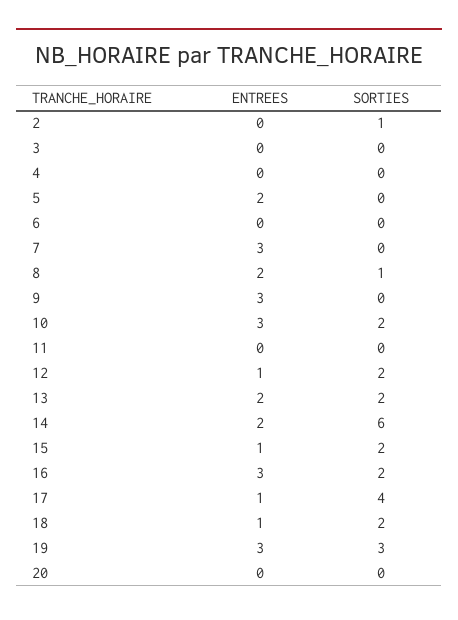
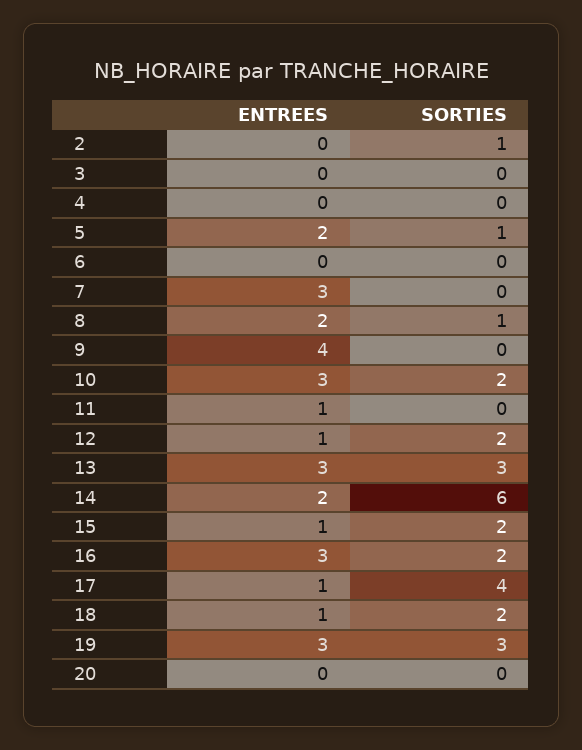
  {
    "ENTREES": {
      "2": 0,
      "3": 0,
      "4": 0,
      "5": 2,
      "6": 0,
      "7": 3,
      "8": 2,
-     "9": 3,
+     "9": 4,
      "10": 3,
-     "11": 0,
+     "11": 1,
      "12": 1,
-     "13": 2,
+     "13": 3,
      "14": 2,
      "15": 1,
      "16": 3,
      "17": 1,
      "18": 1,
      "19": 3,
      "20": 0
    },
    "SORTIES": {
      "2": 1,
      "3": 0,
      "4": 0,
-     "5": 0,
+     "5": 1,
      "6": 0,
      "7": 0,
      "8": 1,
      "9": 0,
      "10": 2,
      "11": 0,
      "12": 2,
-     "13": 2,
+     "13": 3,
      "14": 6,
      "15": 2,
      "16": 2,
      "17": 4,
      "18": 2,
      "19": 3,
      "20": 0
    }
  }

